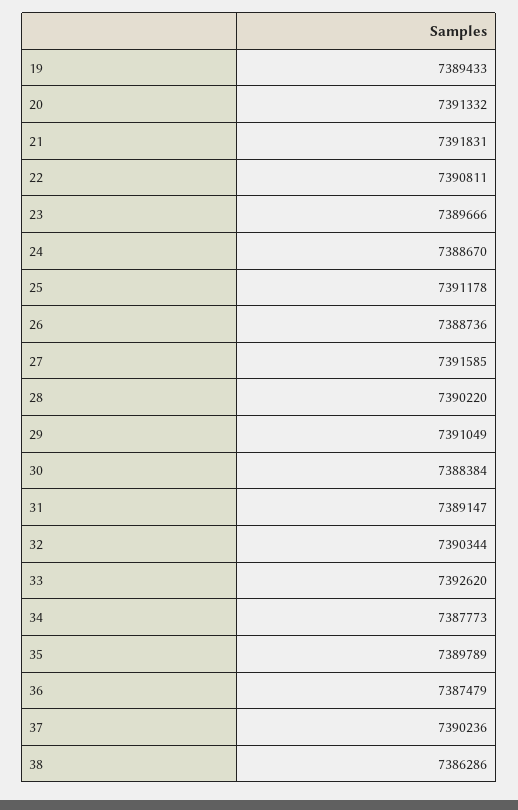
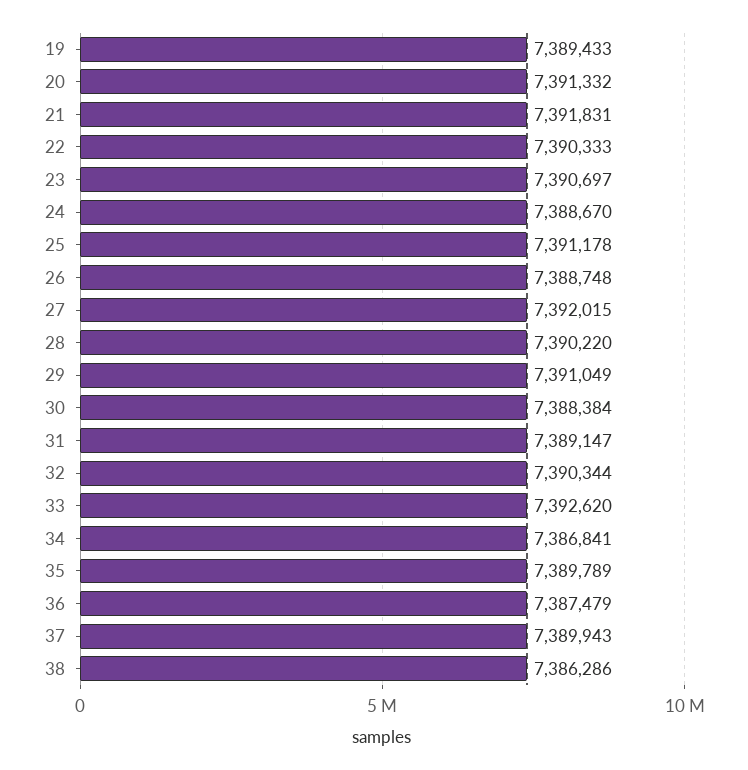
  {
    "19": 7389433,
    "20": 7391332,
    "21": 7391831,
-   "22": 7390811,
+   "22": 7390333,
-   "23": 7389666,
+   "23": 7390697,
    "24": 7388670,
    "25": 7391178,
-   "26": 7388736,
+   "26": 7388748,
-   "27": 7391585,
+   "27": 7392015,
    "28": 7390220,
    "29": 7391049,
    "30": 7388384,
    "31": 7389147,
    "32": 7390344,
    "33": 7392620,
-   "34": 7387773,
+   "34": 7386841,
    "35": 7389789,
    "36": 7387479,
-   "37": 7390236,
+   "37": 7389943,
    "38": 7386286
  }

